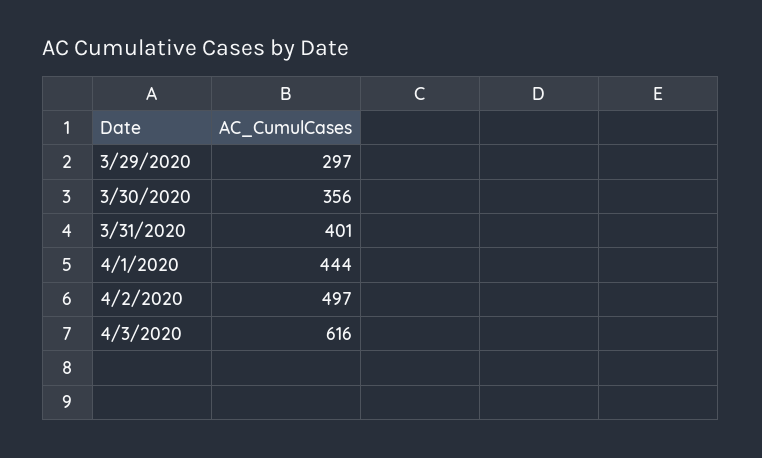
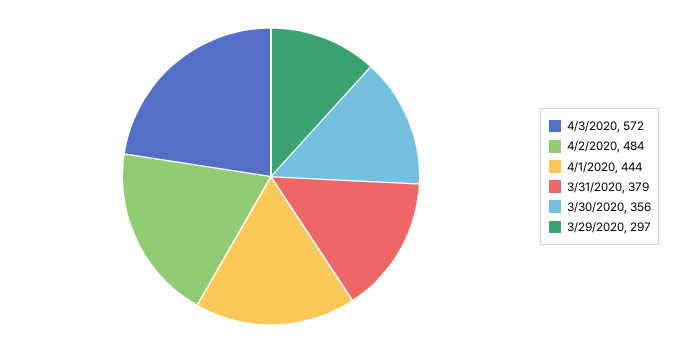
  {
    "3/29/2020": 297,
    "3/30/2020": 356,
-   "3/31/2020": 401,
+   "3/31/2020": 379,
    "4/1/2020": 444,
-   "4/2/2020": 497,
+   "4/2/2020": 484,
-   "4/3/2020": 616
+   "4/3/2020": 572
  }

